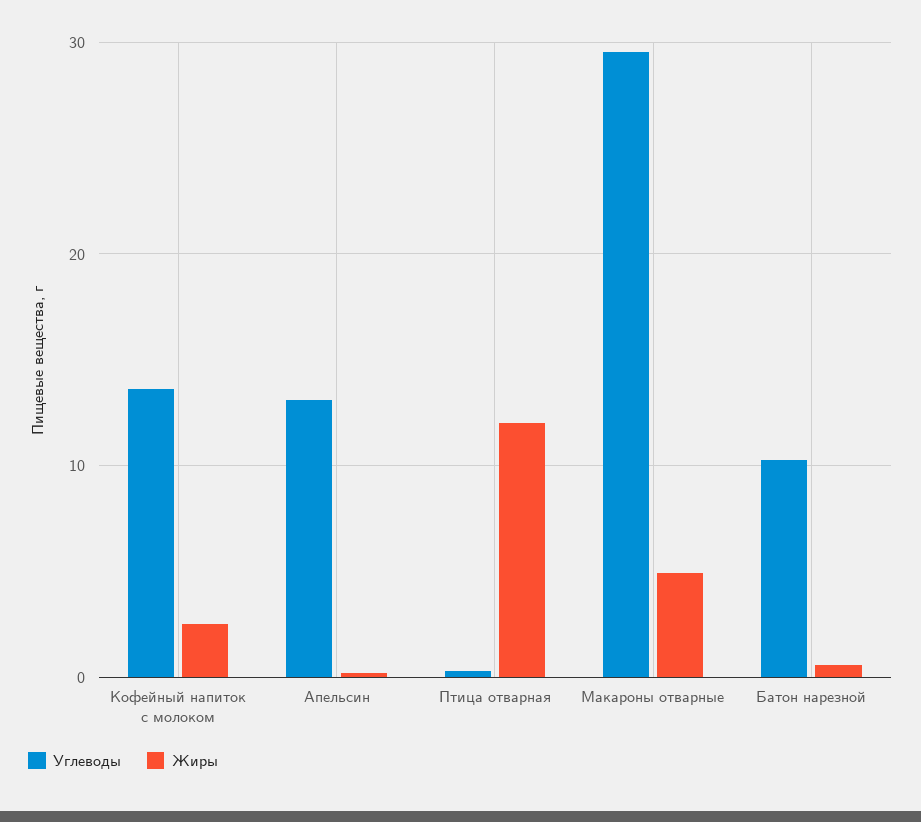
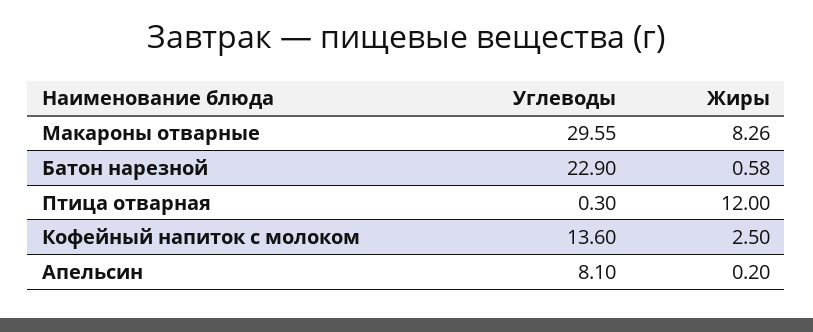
  {
    "Углеводы": {
      "Кофейный напиток с молоком": 13.6,
-     "Апельсин": 13,
+     "Апельсин": 8.1,
      "Птица отварная": 0.3,
      "Макароны отварные": 29.55,
-     "Батон нарезной": 10
+     "Батон нарезной": 22.9
    },
    "Жиры": {
      "Кофейный напиток с молоком": 2.5,
      "Апельсин": 0.2,
      "Птица отварная": 12,
-     "Макароны отварные": 5,
+     "Макароны отварные": 8.26,
      "Батон нарезной": 0.58
    }
  }

